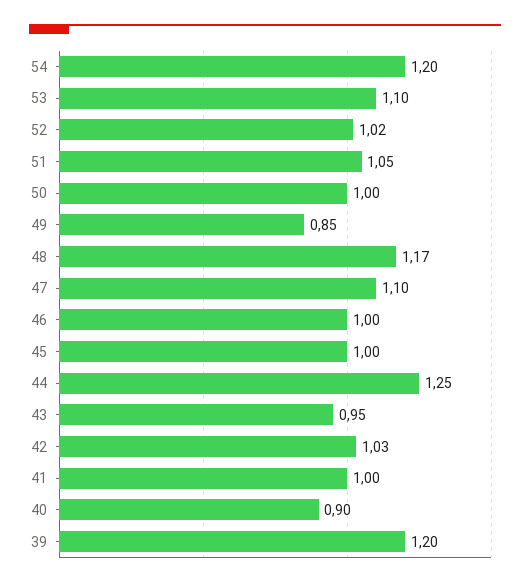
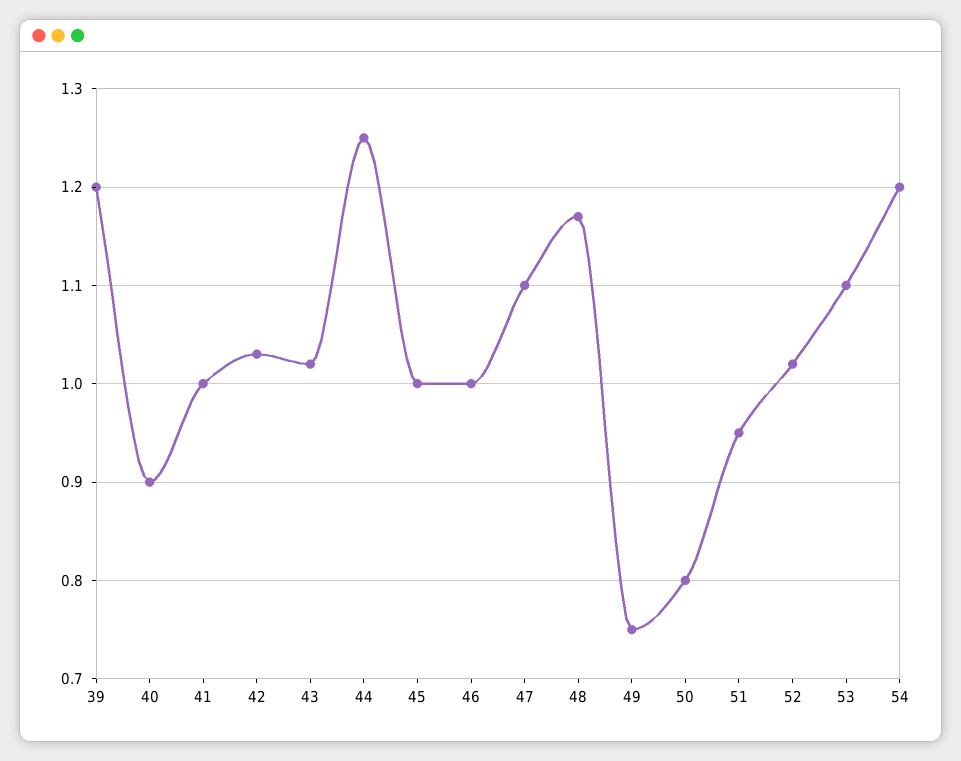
  {
    "54": 1.2,
    "53": 1.1,
    "52": 1.02,
-   "51": 1.05,
+   "51": 0.95,
-   "50": 1,
+   "50": 0.8,
-   "49": 0.85,
+   "49": 0.75,
    "48": 1.17,
    "47": 1.1,
    "46": 1,
    "45": 1,
    "44": 1.25,
-   "43": 0.95,
+   "43": 1.02,
    "42": 1.03,
    "41": 1,
    "40": 0.9,
    "39": 1.2
  }

